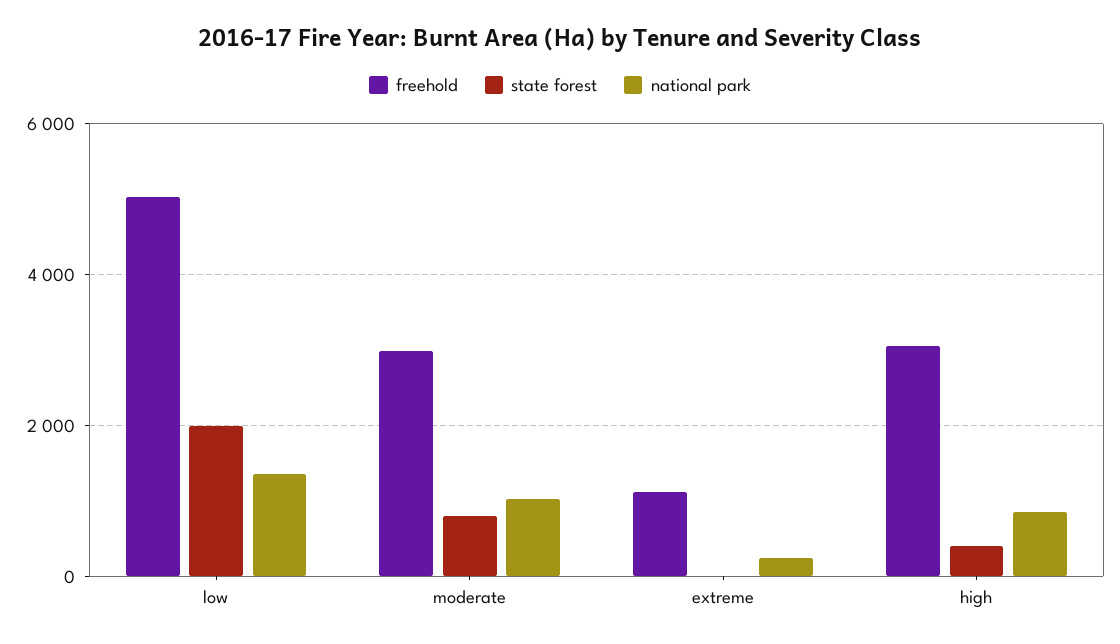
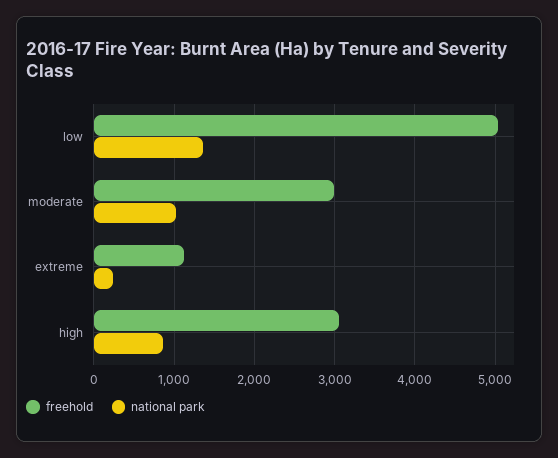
  {
    "freehold": {
      "low": 5000,
      "moderate": 3000,
      "extreme": 1100,
      "high": 3100
    },
-   "state forest": {
-     "low": 2000,
-     "moderate": 800,
-     "extreme": 0,
-     "high": 400
-   },
    "national park": {
      "low": 1400,
      "moderate": 1000,
      "extreme": 200,
      "high": 900
    }
  }

